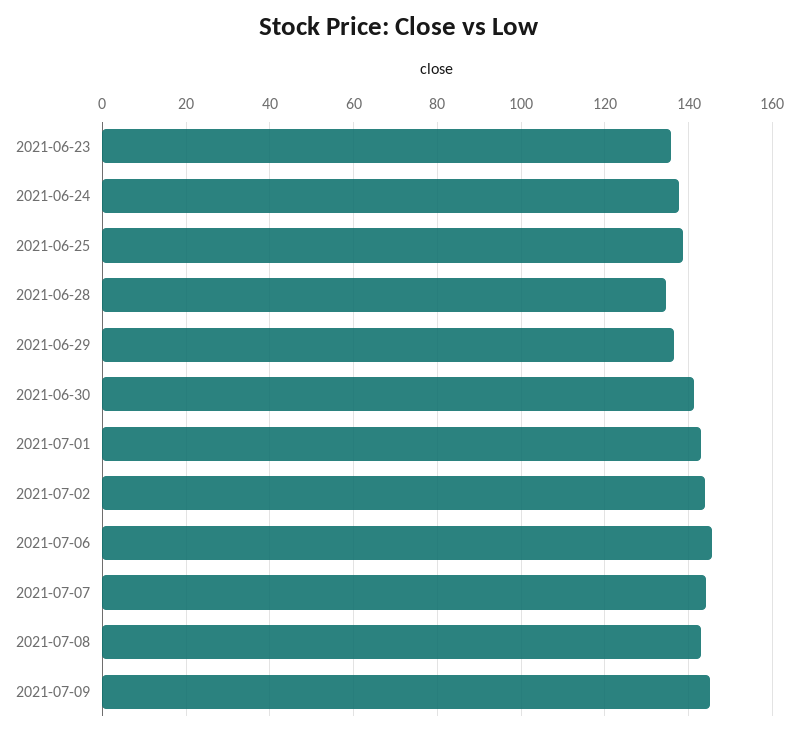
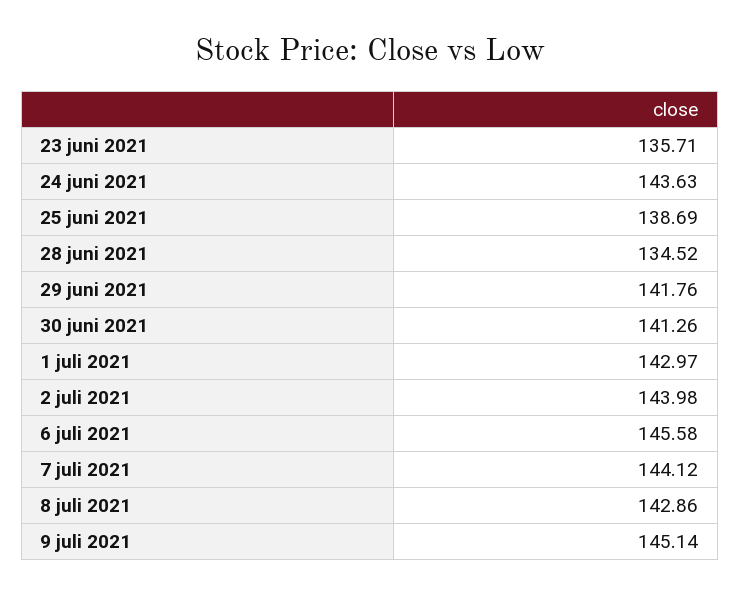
  {
    "2021-06-23": 135.71,
-   "2021-06-24": 138,
+   "2021-06-24": 143.63,
    "2021-06-25": 138.69,
    "2021-06-28": 134.52,
-   "2021-06-29": 136,
+   "2021-06-29": 141.76,
    "2021-06-30": 141.26,
    "2021-07-01": 142.97,
    "2021-07-02": 143.98,
    "2021-07-06": 145.58,
    "2021-07-07": 144.12,
    "2021-07-08": 142.86,
    "2021-07-09": 145.14
  }

